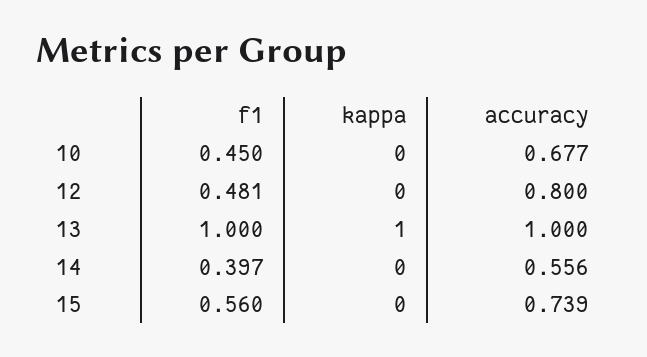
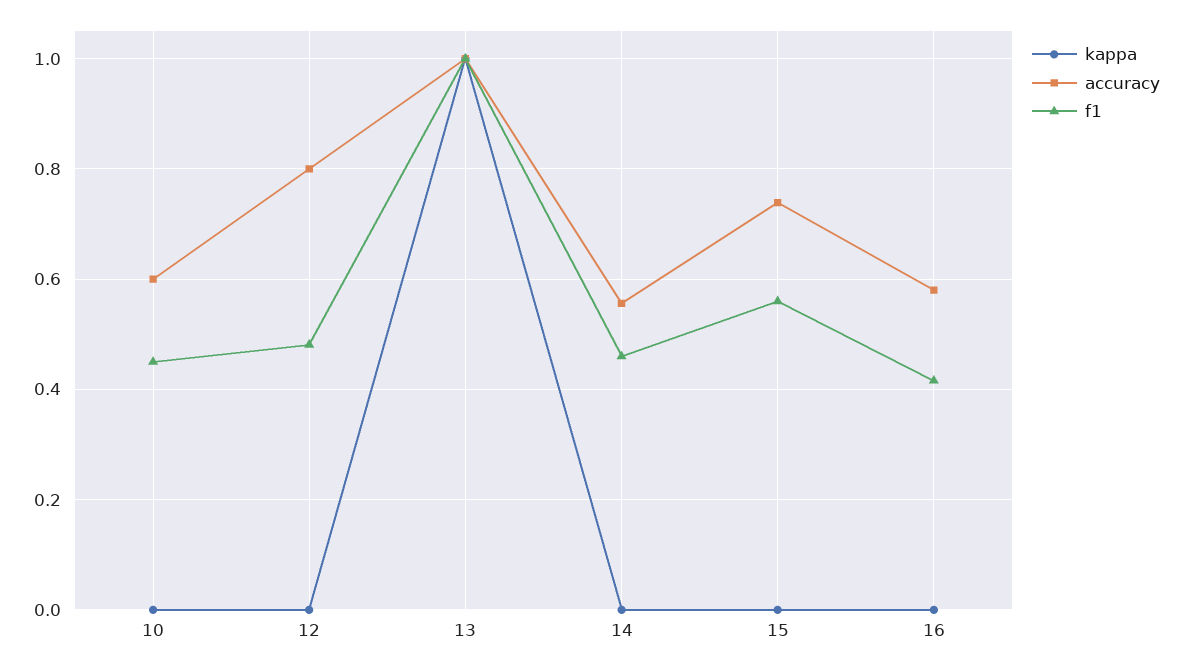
  {
    "f1": {
      "10": 0.45,
      "12": 0.481,
      "13": 1,
-     "14": 0.397,
+     "14": 0.46,
-     "15": 0.56
+     "15": 0.56,
+     "16": 0.42
    },
    "kappa": {
      "10": 0,
      "12": 0,
      "13": 1,
      "14": 0,
-     "15": 0
+     "15": 0,
+     "16": 0
    },
    "accuracy": {
-     "10": 0.677,
+     "10": 0.6,
      "12": 0.8,
      "13": 1,
      "14": 0.556,
-     "15": 0.739
+     "15": 0.739,
+     "16": 0.58
    }
  }

